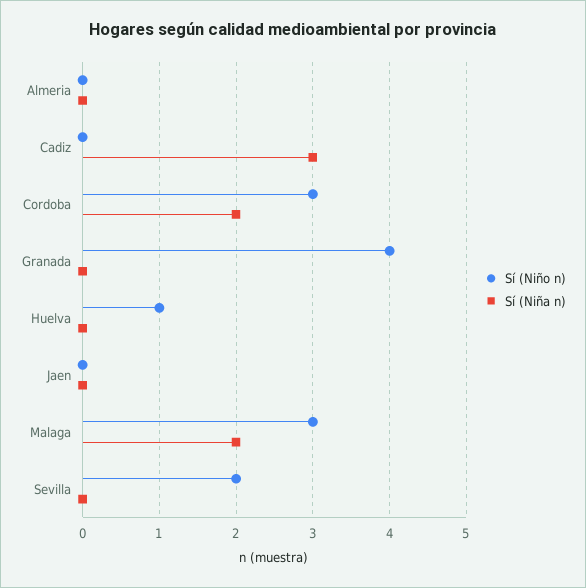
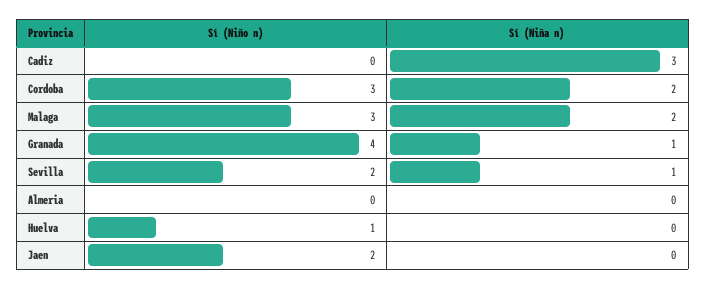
  {
    "Sí (Niño n)": {
      "Almeria": 0,
      "Cadiz": 0,
      "Cordoba": 3,
      "Granada": 4,
      "Huelva": 1,
-     "Jaen": 0,
+     "Jaen": 2,
      "Malaga": 3,
      "Sevilla": 2
    },
    "Sí (Niña n)": {
      "Almeria": 0,
      "Cadiz": 3,
      "Cordoba": 2,
-     "Granada": 0,
+     "Granada": 1,
      "Huelva": 0,
      "Jaen": 0,
      "Malaga": 2,
-     "Sevilla": 0
+     "Sevilla": 1
    }
  }

